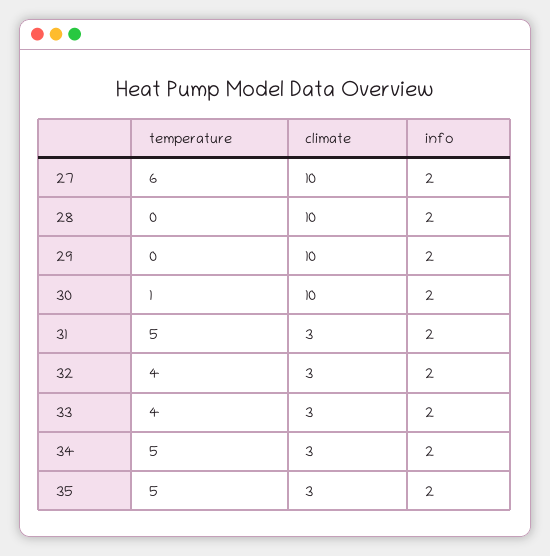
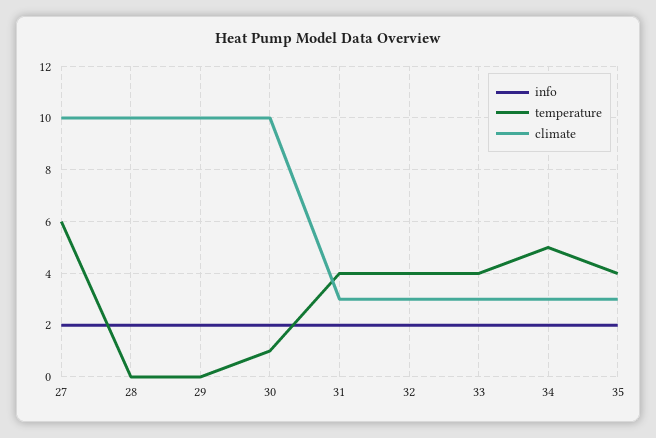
  {
    "temperature": {
      "27": 6,
      "28": 0,
      "29": 0,
      "30": 1,
-     "31": 5,
+     "31": 4,
      "32": 4,
      "33": 4,
      "34": 5,
-     "35": 5
+     "35": 4
    },
    "climate": {
      "27": 10,
      "28": 10,
      "29": 10,
      "30": 10,
      "31": 3,
      "32": 3,
      "33": 3,
      "34": 3,
      "35": 3
    },
    "info": {
      "27": 2,
      "28": 2,
      "29": 2,
      "30": 2,
      "31": 2,
      "32": 2,
      "33": 2,
      "34": 2,
      "35": 2
    }
  }

